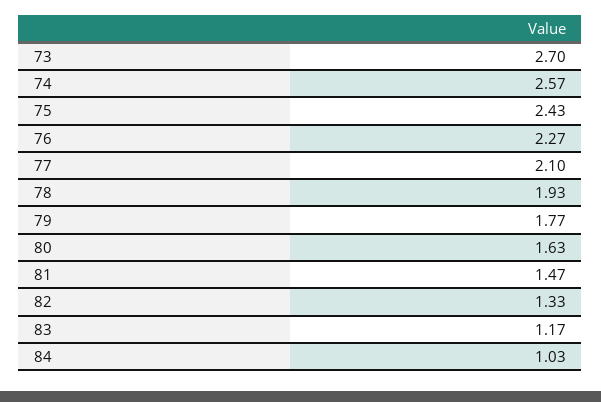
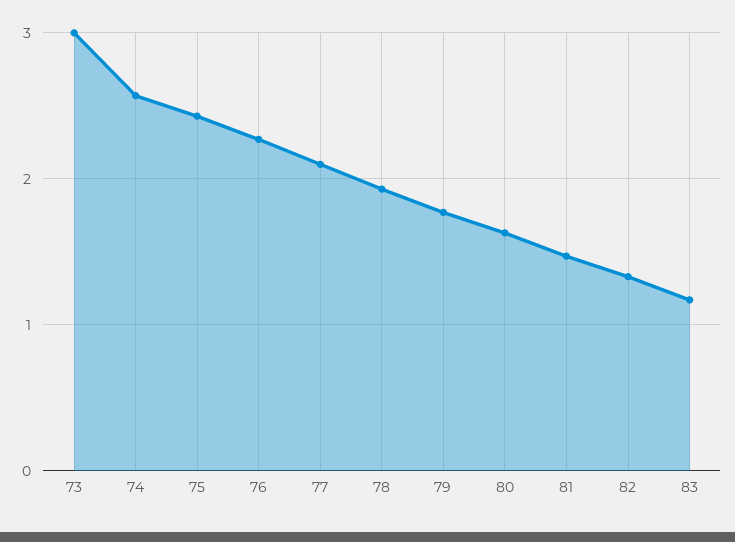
  {
-   "73": 2.7,
+   "73": 3,
    "74": 2.57,
    "75": 2.43,
    "76": 2.27,
    "77": 2.1,
    "78": 1.93,
    "79": 1.77,
    "80": 1.63,
    "81": 1.47,
    "82": 1.33,
-   "83": 1.17,
+   "83": 1.17
-   "84": 1.03
  }

